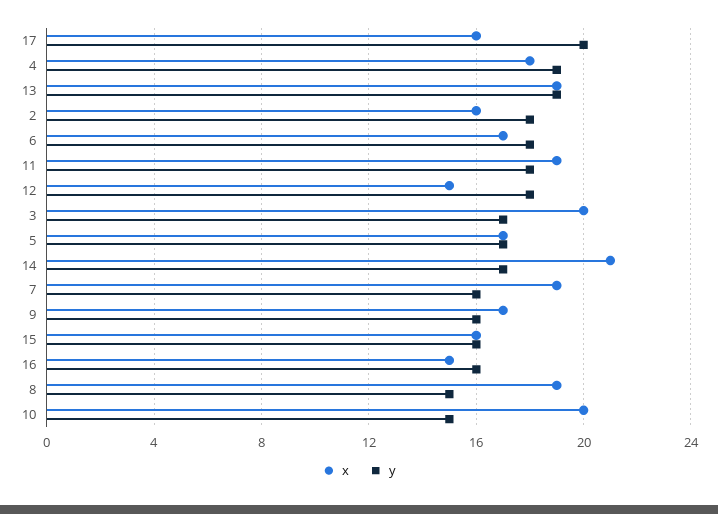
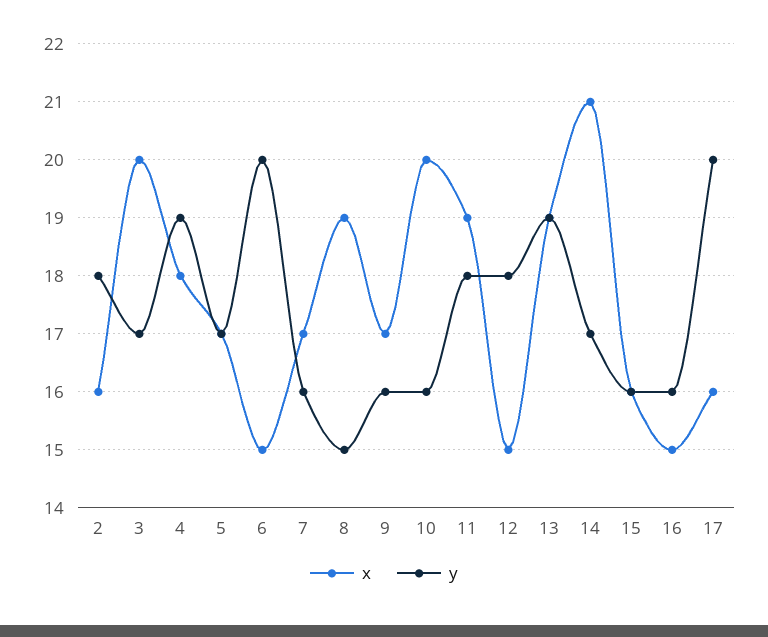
  {
    "x": {
      "17": 16,
      "4": 18,
      "13": 19,
      "2": 16,
-     "6": 17,
+     "6": 15,
      "11": 19,
      "12": 15,
      "3": 20,
      "5": 17,
      "14": 21,
-     "7": 19,
+     "7": 17,
      "9": 17,
      "15": 16,
      "16": 15,
      "8": 19,
      "10": 20
    },
    "y": {
      "17": 20,
      "4": 19,
      "13": 19,
      "2": 18,
-     "6": 18,
+     "6": 20,
      "11": 18,
      "12": 18,
      "3": 17,
      "5": 17,
      "14": 17,
      "7": 16,
      "9": 16,
      "15": 16,
      "16": 16,
      "8": 15,
-     "10": 15
+     "10": 16
    }
  }

